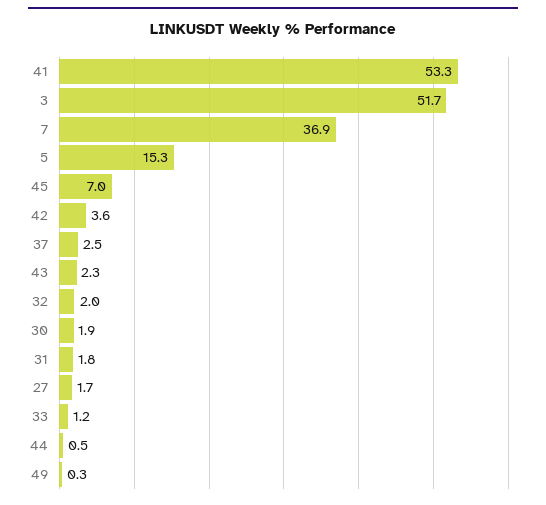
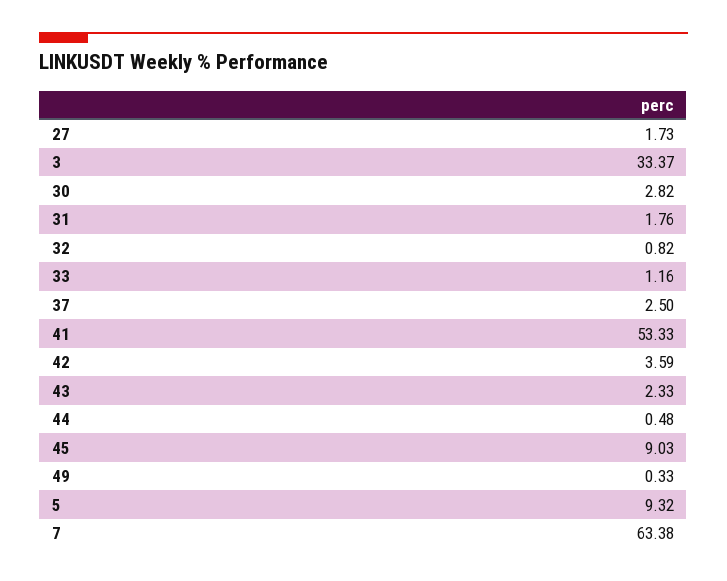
  {
    "41": 53.33,
-   "3": 51.7,
+   "3": 33.37,
-   "7": 36.9,
+   "7": 63.38,
-   "5": 15.3,
+   "5": 9.32,
-   "45": 7,
+   "45": 9.03,
    "42": 3.59,
    "37": 2.5,
    "43": 2.33,
-   "32": 2,
+   "32": 0.82,
-   "30": 1.9,
+   "30": 2.82,
    "31": 1.76,
    "27": 1.73,
    "33": 1.16,
    "44": 0.48,
    "49": 0.33
  }

